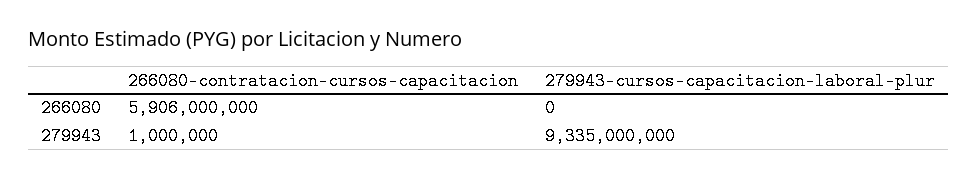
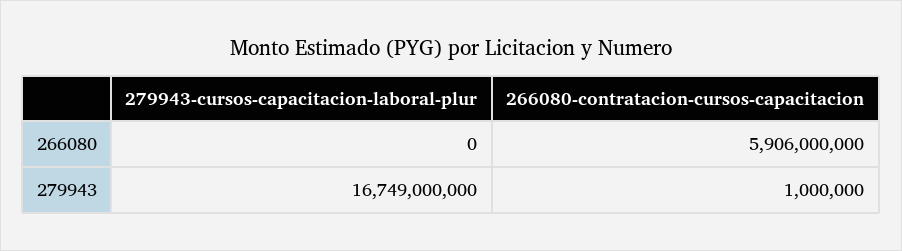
  {
    "266080-contratacion-cursos-capacitacion": {
      "266080": 5906000000,
      "279943": 1000000
    },
    "279943-cursos-capacitacion-laboral-plur": {
      "266080": 0,
-     "279943": 9335000000
+     "279943": 16749000000
    }
  }

